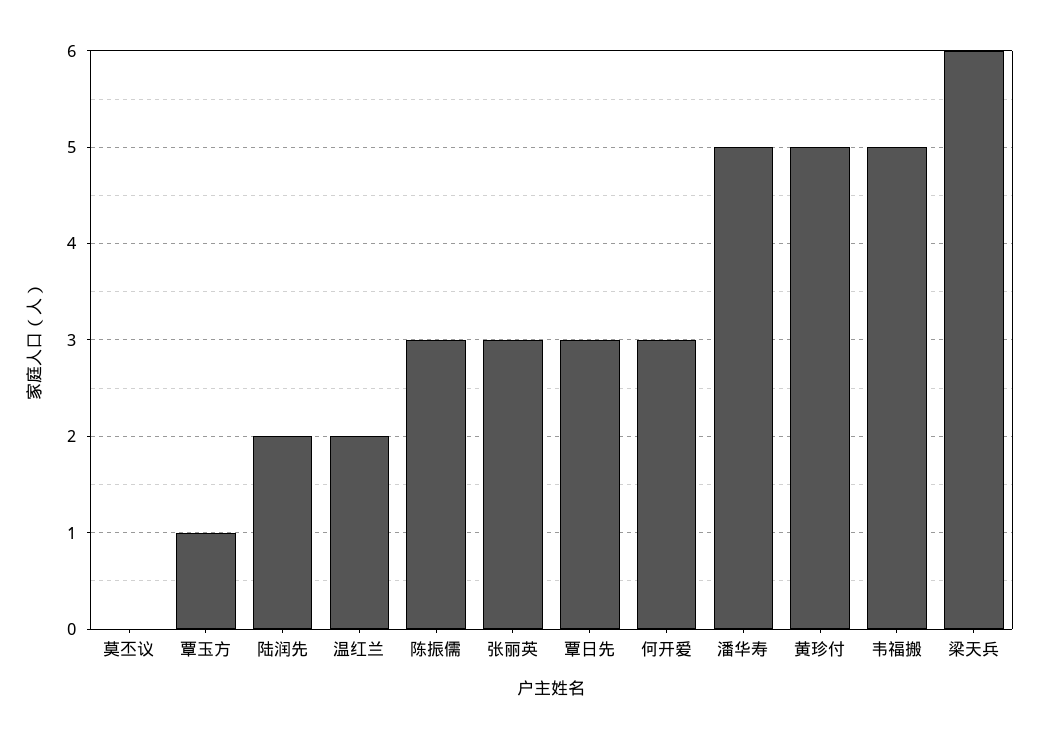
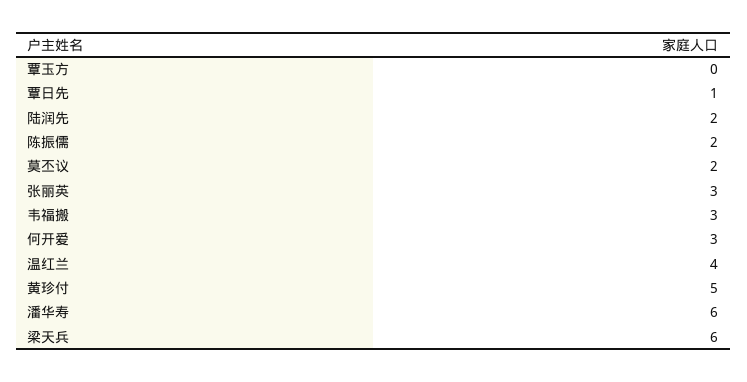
  {
-   "莫丕议": 0,
+   "莫丕议": 2,
-   "覃玉方": 1,
+   "覃玉方": 0,
    "陆润先": 2,
-   "温红兰": 2,
+   "温红兰": 4,
-   "陈振儒": 3,
+   "陈振儒": 2,
    "张丽英": 3,
-   "覃日先": 3,
+   "覃日先": 1,
    "何开爱": 3,
-   "潘华寿": 5,
+   "潘华寿": 6,
    "黄珍付": 5,
-   "韦福搬": 5,
+   "韦福搬": 3,
    "梁天兵": 6
  }

